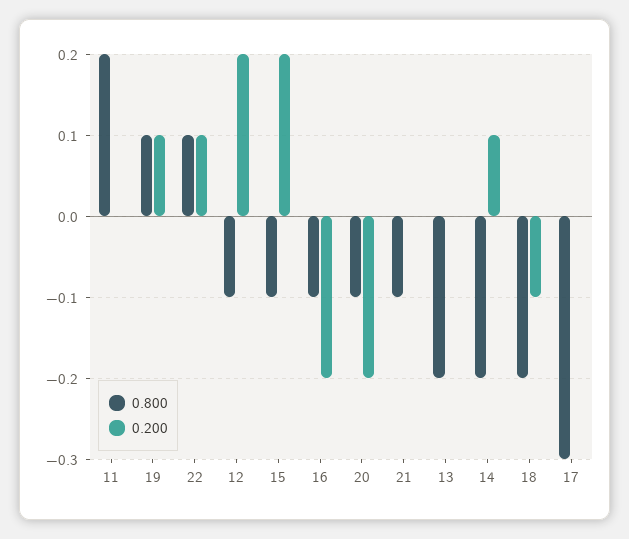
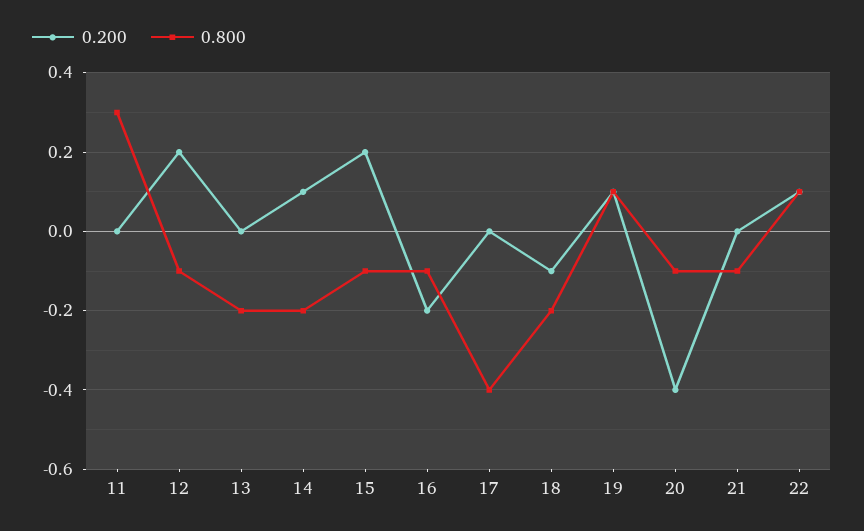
  {
    "0.800": {
-     "11": 0.2,
+     "11": 0.3,
      "19": 0.1,
      "22": 0.1,
      "12": -0.1,
      "15": -0.1,
      "16": -0.1,
      "20": -0.1,
      "21": -0.1,
      "13": -0.2,
      "14": -0.2,
      "18": -0.2,
-     "17": -0.3
+     "17": -0.4
    },
    "0.200": {
      "11": 0,
      "19": 0.1,
      "22": 0.1,
      "12": 0.2,
      "15": 0.2,
      "16": -0.2,
-     "20": -0.2,
+     "20": -0.4,
      "21": 0,
      "13": 0,
      "14": 0.1,
      "18": -0.1,
      "17": 0
    }
  }

